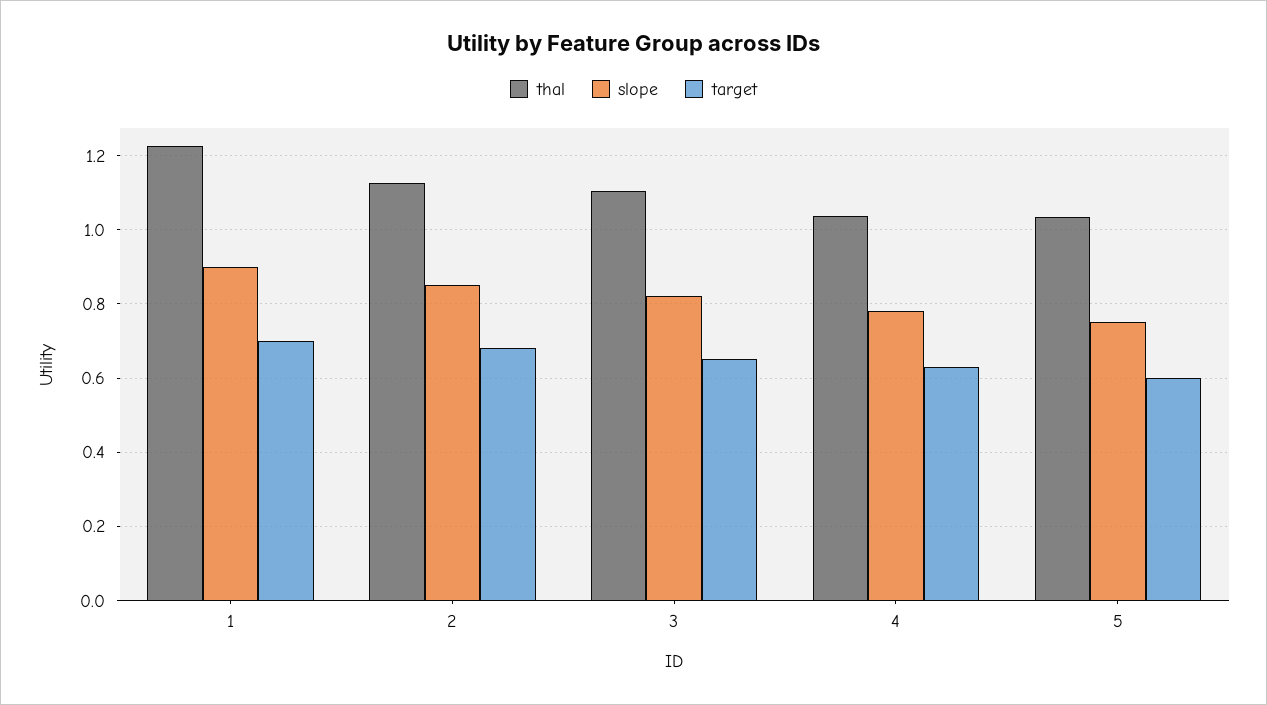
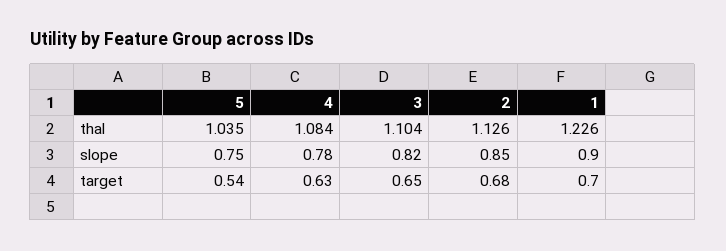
  {
    "thal": {
      "1": 1.226,
      "2": 1.126,
      "3": 1.104,
-     "4": 1.04,
+     "4": 1.084,
      "5": 1.035
    },
    "slope": {
      "1": 0.9,
      "2": 0.85,
      "3": 0.82,
      "4": 0.78,
      "5": 0.75
    },
    "target": {
      "1": 0.7,
      "2": 0.68,
      "3": 0.65,
      "4": 0.63,
-     "5": 0.6
+     "5": 0.54
    }
  }

